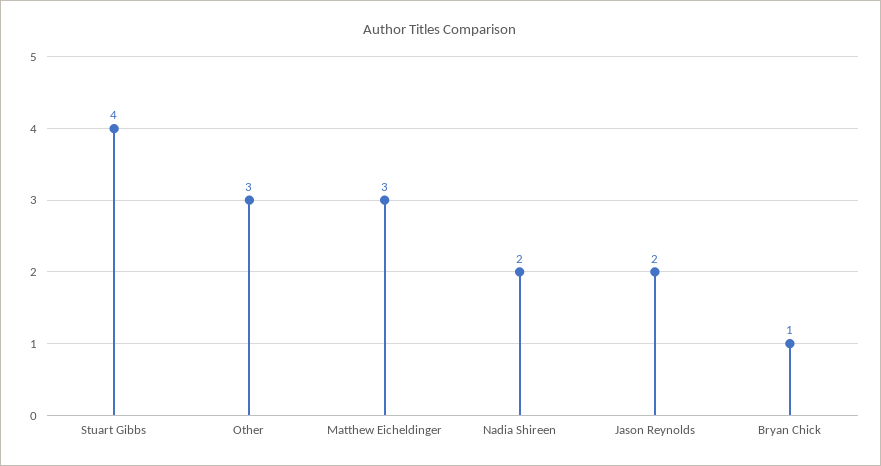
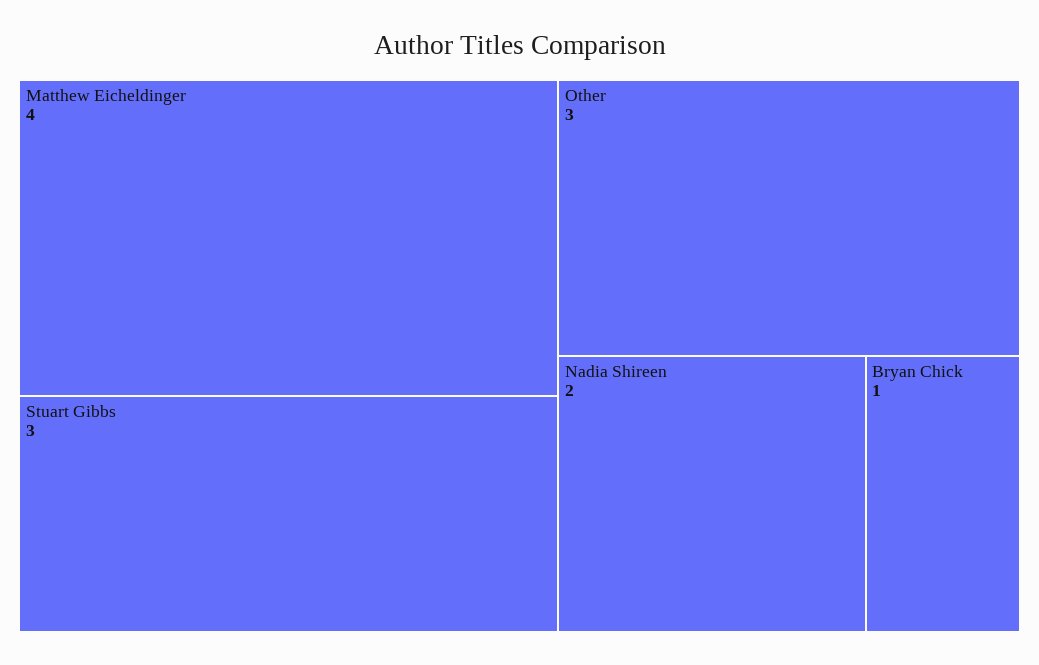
  {
-   "Stuart Gibbs": 4,
+   "Stuart Gibbs": 3,
    "Other": 3,
-   "Matthew Eicheldinger": 3,
+   "Matthew Eicheldinger": 4,
    "Nadia Shireen": 2,
-   "Jason Reynolds": 2,
    "Bryan Chick": 1
  }

